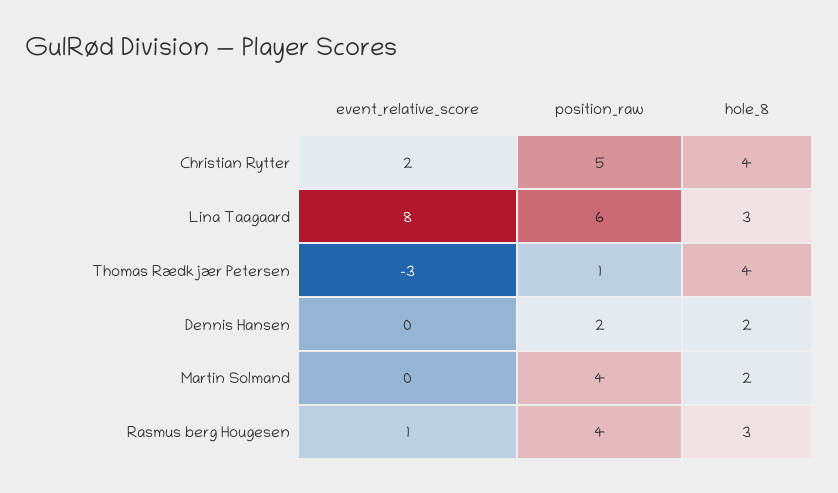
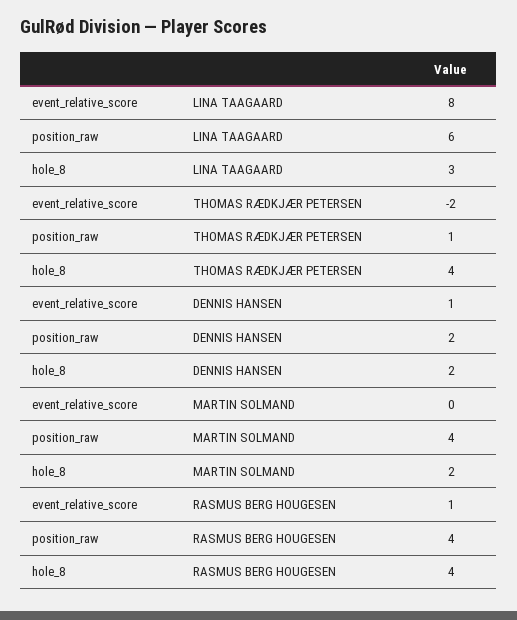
  {
    "event_relative_score": {
-     "Christian Rytter": 2,
      "Lina Taagaard": 8,
-     "Thomas Rædkjær Petersen": -3,
+     "Thomas Rædkjær Petersen": -2,
-     "Dennis Hansen": 0,
+     "Dennis Hansen": 1,
      "Martin Solmand": 0,
      "Rasmus berg Hougesen": 1
    },
    "position_raw": {
-     "Christian Rytter": 5,
      "Lina Taagaard": 6,
      "Thomas Rædkjær Petersen": 1,
      "Dennis Hansen": 2,
      "Martin Solmand": 4,
      "Rasmus berg Hougesen": 4
    },
    "hole_8": {
-     "Christian Rytter": 4,
      "Lina Taagaard": 3,
      "Thomas Rædkjær Petersen": 4,
      "Dennis Hansen": 2,
      "Martin Solmand": 2,
-     "Rasmus berg Hougesen": 3
+     "Rasmus berg Hougesen": 4
    }
  }

